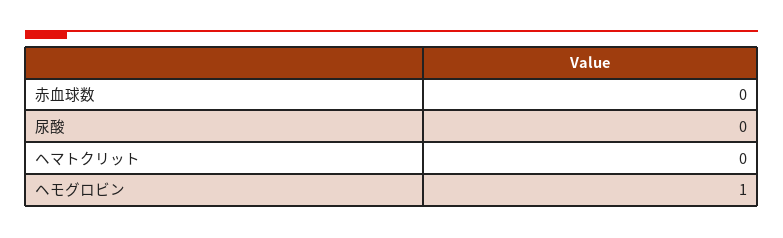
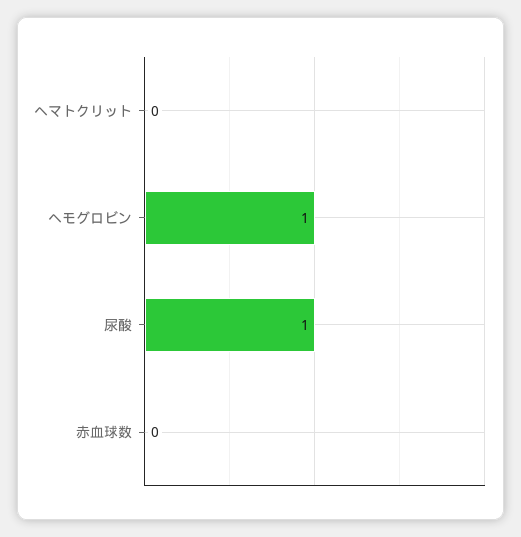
  {
    "赤血球数": 0,
-   "尿酸": 0,
+   "尿酸": 1,
    "ヘマトクリット": 0,
    "ヘモグロビン": 1
  }

